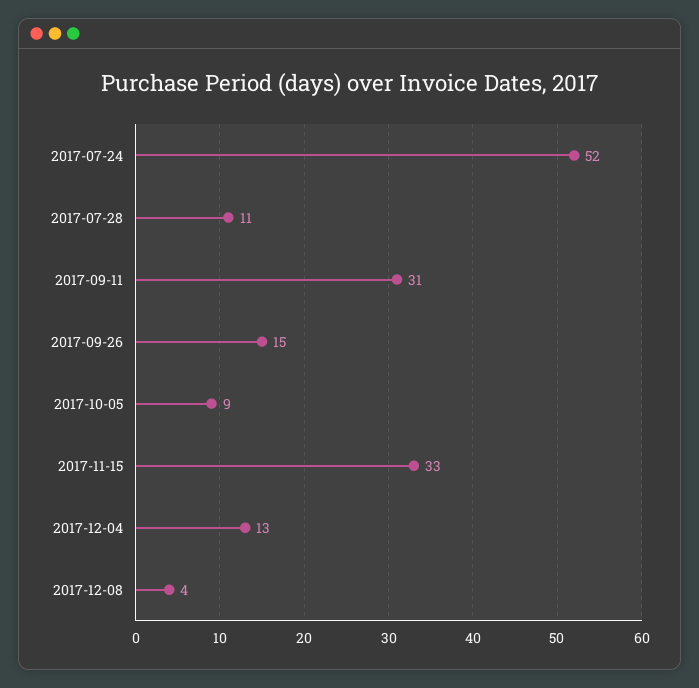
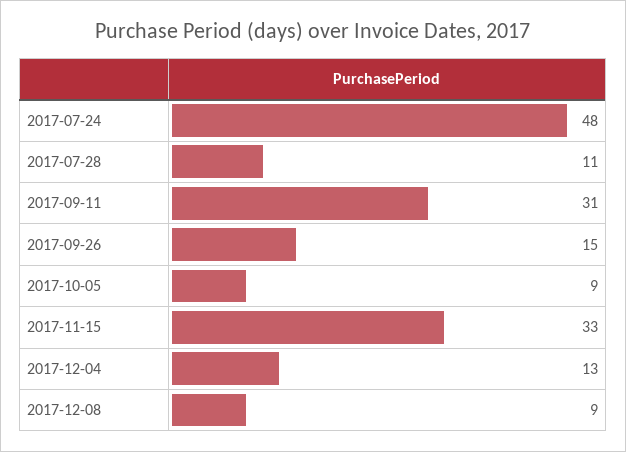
  {
-   "2017-07-24": 52,
+   "2017-07-24": 48,
    "2017-07-28": 11,
    "2017-09-11": 31,
    "2017-09-26": 15,
    "2017-10-05": 9,
    "2017-11-15": 33,
    "2017-12-04": 13,
-   "2017-12-08": 4
+   "2017-12-08": 9
  }

